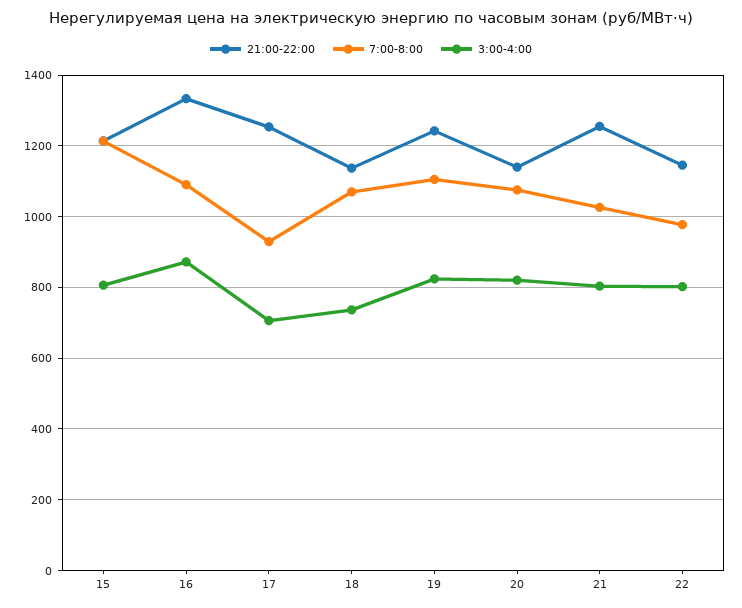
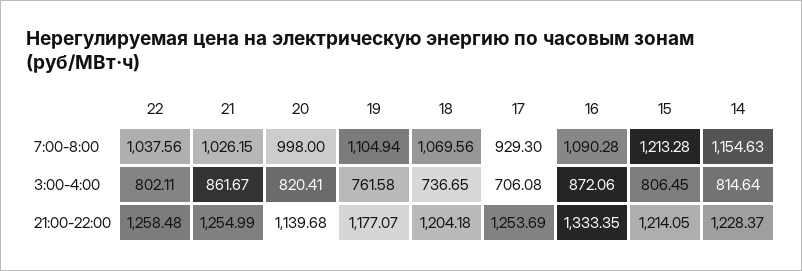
  {
    "21:00-22:00": {
      "15": 1214.05,
      "16": 1333.35,
      "17": 1253.69,
-     "18": 1140,
+     "18": 1204.18,
-     "19": 1240,
+     "19": 1177.07,
      "20": 1139.68,
      "21": 1254.99,
-     "22": 1140
+     "22": 1258.48,
+     "14": 1228.37
    },
    "7:00-8:00": {
      "15": 1213.28,
      "16": 1090.28,
      "17": 929.3,
      "18": 1069.56,
      "19": 1104.94,
-     "20": 1080,
+     "20": 998,
      "21": 1026.15,
-     "22": 980
+     "22": 1037.56,
+     "14": 1154.63
    },
    "3:00-4:00": {
      "15": 806.45,
      "16": 872.06,
      "17": 706.08,
      "18": 736.65,
-     "19": 820,
+     "19": 761.58,
      "20": 820.41,
-     "21": 800,
+     "21": 861.67,
-     "22": 802.11
+     "22": 802.11,
+     "14": 814.64
    }
  }

